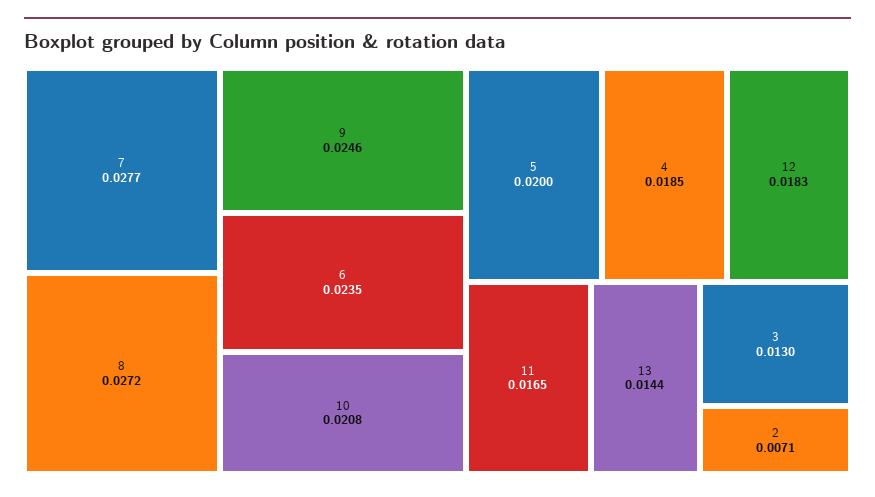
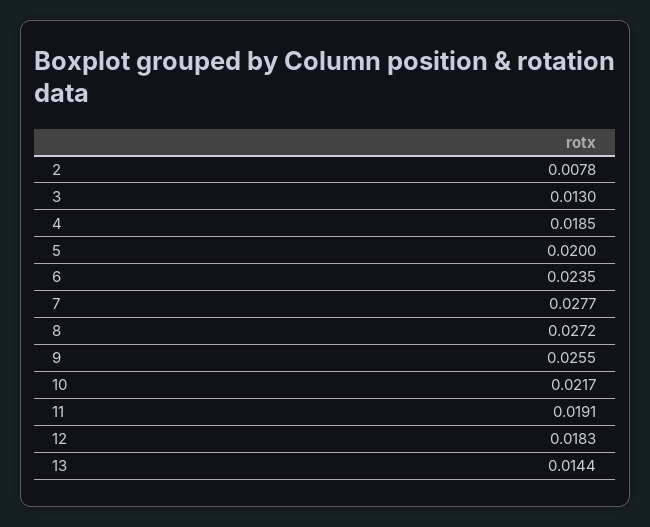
  {
    "7": 0.0277,
    "8": 0.0272,
-   "9": 0.0246,
+   "9": 0.0255,
    "6": 0.0235,
-   "10": 0.0208,
+   "10": 0.0217,
    "5": 0.02,
    "4": 0.0185,
    "12": 0.0183,
-   "11": 0.0165,
+   "11": 0.0191,
    "13": 0.0144,
    "3": 0.013,
-   "2": 0.0071
+   "2": 0.0078
  }

